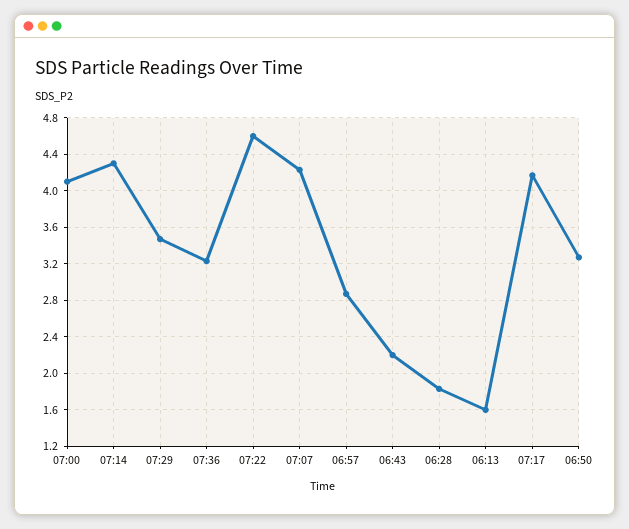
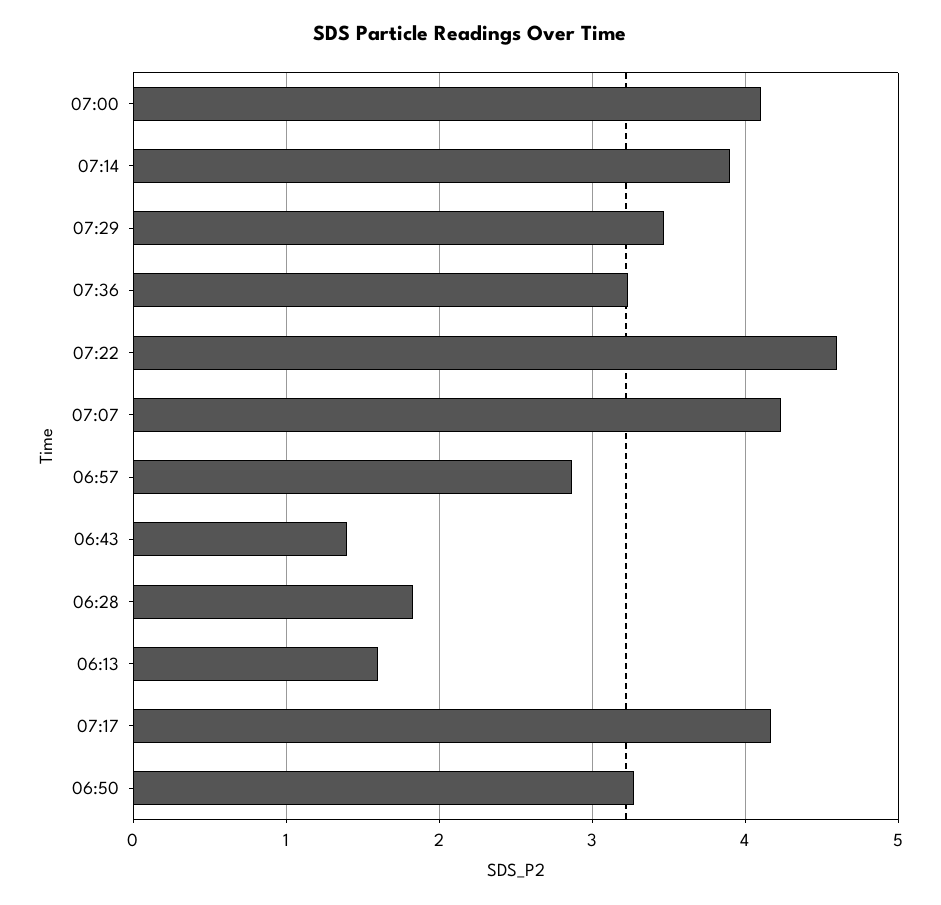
  {
    "07:00": 4.1,
-   "07:14": 4.3,
+   "07:14": 3.9,
    "07:29": 3.5,
    "07:36": 3.2,
    "07:22": 4.6,
    "07:07": 4.2,
    "06:57": 2.9,
-   "06:43": 2.2,
+   "06:43": 1.4,
    "06:28": 1.8,
    "06:13": 1.6,
    "07:17": 4.2,
    "06:50": 3.3
  }

